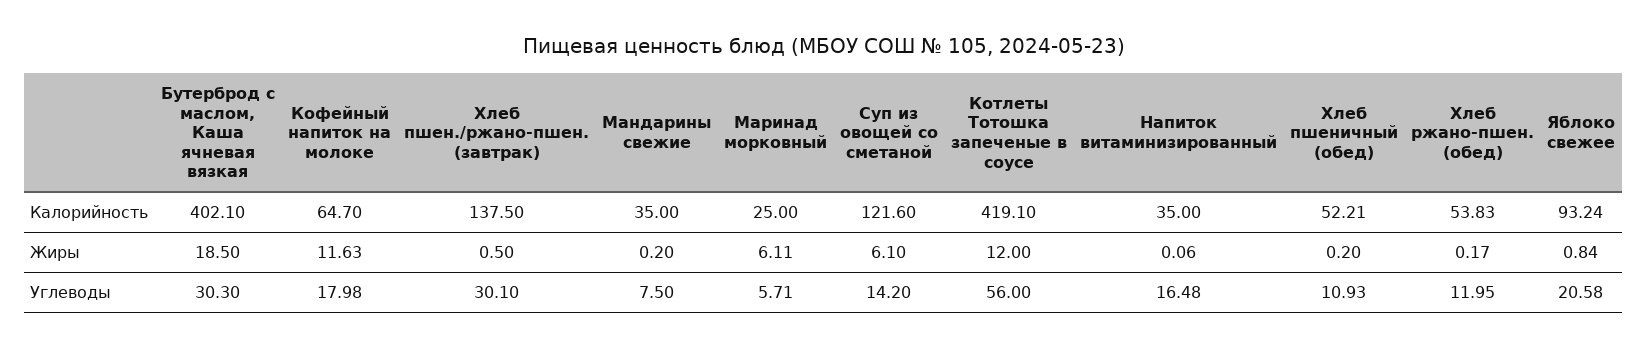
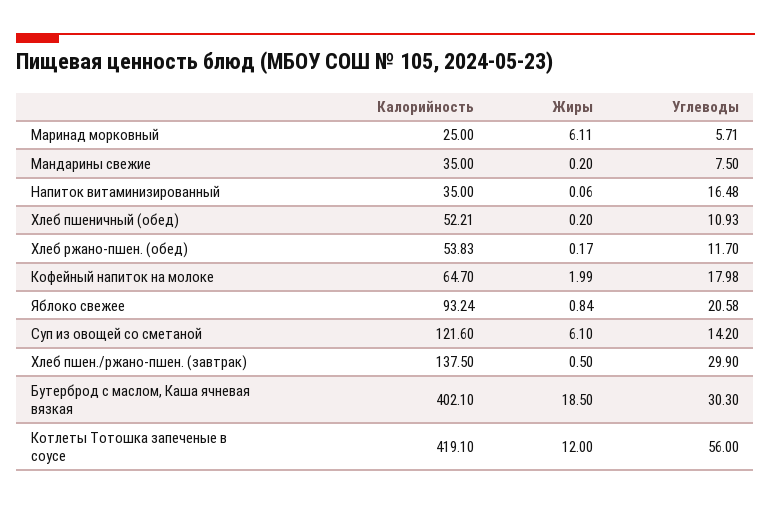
  {
    "Бутерброд с маслом, Каша ячневая вязкая": {
      "Калорийность": 402.1,
      "Жиры": 18.5,
      "Углеводы": 30.3
    },
    "Кофейный напиток на молоке": {
      "Калорийность": 64.7,
-     "Жиры": 11.63,
+     "Жиры": 1.99,
      "Углеводы": 17.98
    },
    "Хлеб пшен./ржано-пшен. (завтрак)": {
      "Калорийность": 137.5,
      "Жиры": 0.5,
-     "Углеводы": 30.1
+     "Углеводы": 29.9
    },
    "Мандарины свежие": {
      "Калорийность": 35,
      "Жиры": 0.2,
      "Углеводы": 7.5
    },
    "Маринад морковный": {
      "Калорийность": 25,
      "Жиры": 6.11,
      "Углеводы": 5.71
    },
    "Суп из овощей со сметаной": {
      "Калорийность": 121.6,
      "Жиры": 6.1,
      "Углеводы": 14.2
    },
    "Котлеты Тотошка запеченые в соусе": {
      "Калорийность": 419.1,
      "Жиры": 12,
      "Углеводы": 56
    },
    "Напиток витаминизированный": {
      "Калорийность": 35,
      "Жиры": 0.06,
      "Углеводы": 16.48
    },
    "Хлеб пшеничный (обед)": {
      "Калорийность": 52.21,
      "Жиры": 0.2,
      "Углеводы": 10.93
    },
    "Хлеб ржано-пшен. (обед)": {
      "Калорийность": 53.83,
      "Жиры": 0.17,
-     "Углеводы": 11.95
+     "Углеводы": 11.7
    },
    "Яблоко свежее": {
      "Калорийность": 93.24,
      "Жиры": 0.84,
      "Углеводы": 20.58
    }
  }

